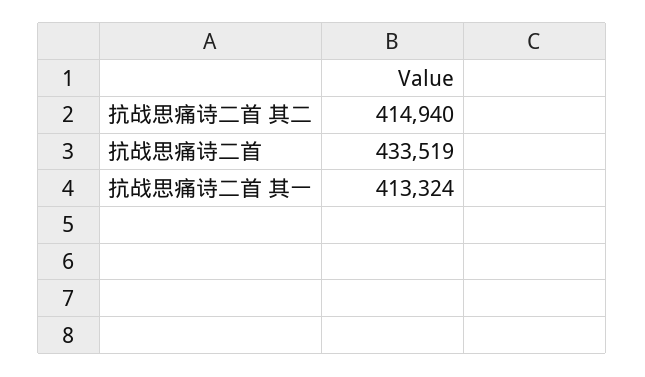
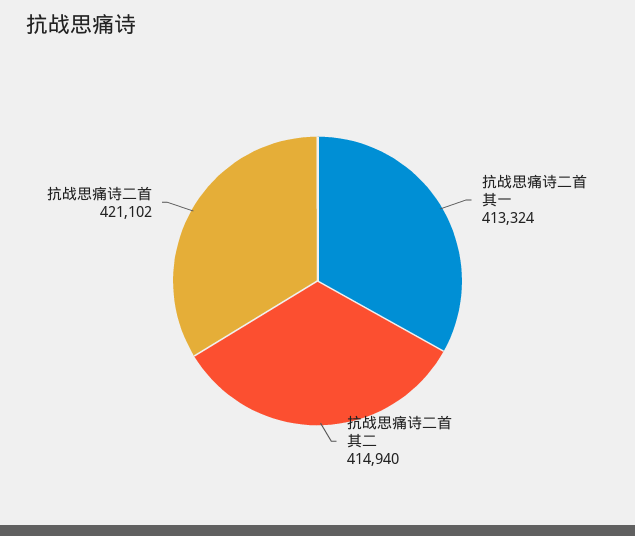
  {
    "抗战思痛诗二首 其二": 414940,
-   "抗战思痛诗二首": 433519,
+   "抗战思痛诗二首": 421102,
    "抗战思痛诗二首 其一": 413324
  }

